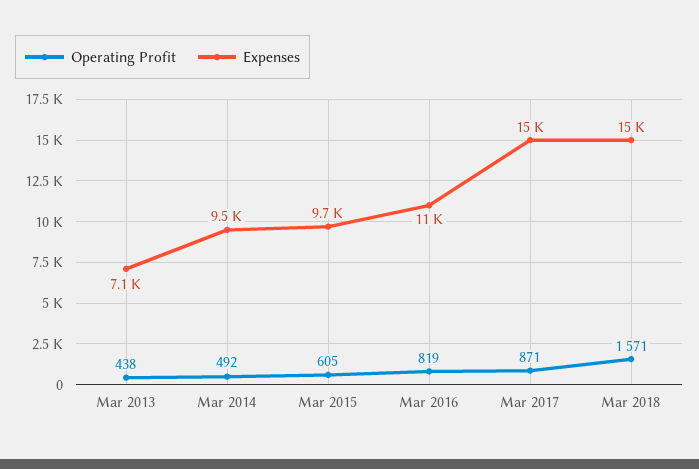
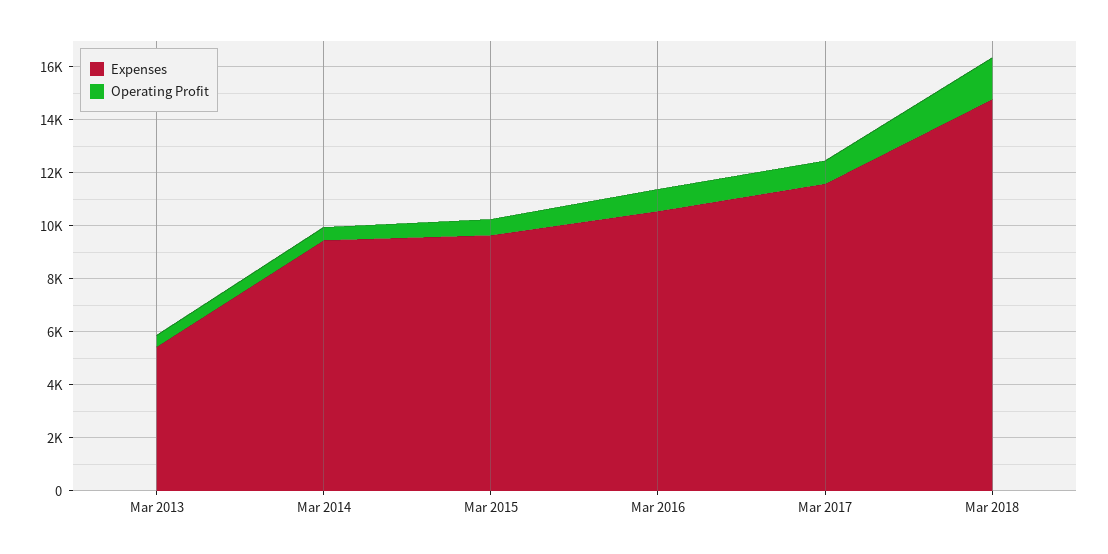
  {
    "Operating Profit": {
      "Mar 2013": 438,
      "Mar 2014": 492,
      "Mar 2015": 605,
      "Mar 2016": 819,
      "Mar 2017": 871,
      "Mar 2018": 1571
    },
    "Expenses": {
-     "Mar 2013": 7100,
+     "Mar 2013": 5500,
      "Mar 2014": 9500,
      "Mar 2015": 9700,
      "Mar 2016": 11000,
-     "Mar 2017": 15000,
+     "Mar 2017": 11500,
      "Mar 2018": 15000
    }
  }

